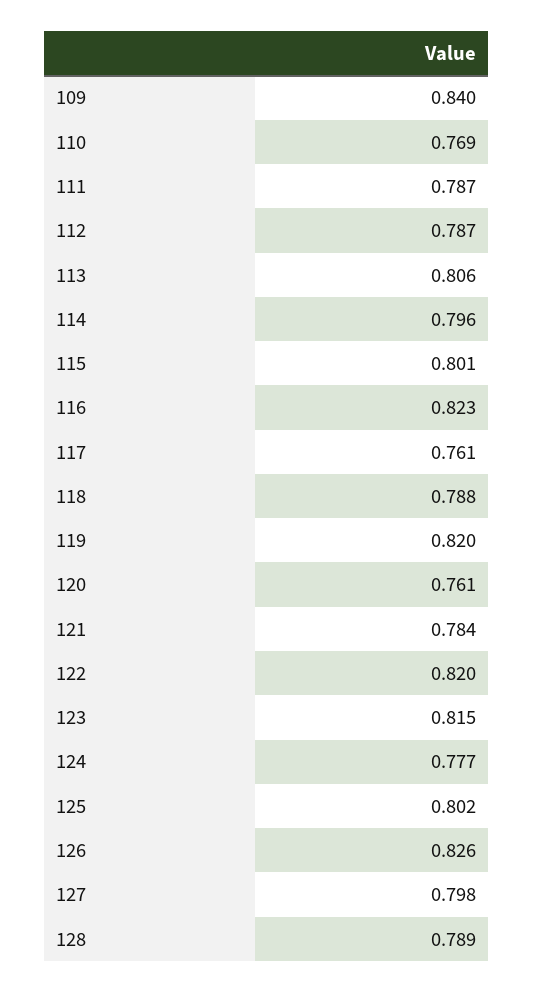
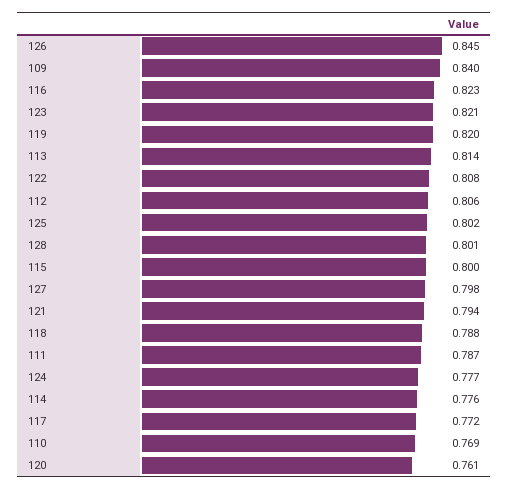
  {
    "109": 0.84,
    "110": 0.769,
    "111": 0.787,
-   "112": 0.787,
+   "112": 0.806,
-   "113": 0.806,
+   "113": 0.814,
-   "114": 0.796,
+   "114": 0.776,
-   "115": 0.801,
+   "115": 0.8,
    "116": 0.823,
-   "117": 0.761,
+   "117": 0.772,
    "118": 0.788,
    "119": 0.82,
    "120": 0.761,
-   "121": 0.784,
+   "121": 0.794,
-   "122": 0.82,
+   "122": 0.808,
-   "123": 0.815,
+   "123": 0.821,
    "124": 0.777,
    "125": 0.802,
-   "126": 0.826,
+   "126": 0.845,
    "127": 0.798,
-   "128": 0.789
+   "128": 0.801
  }

